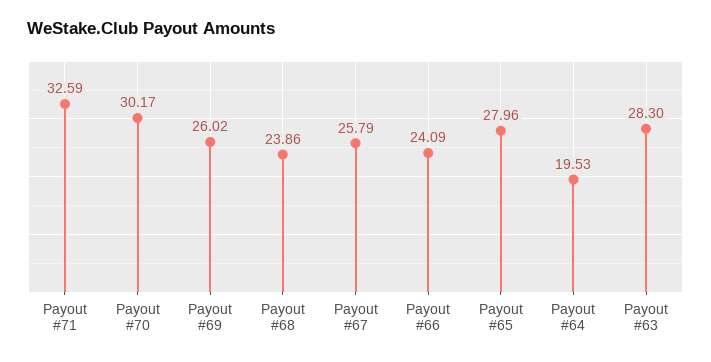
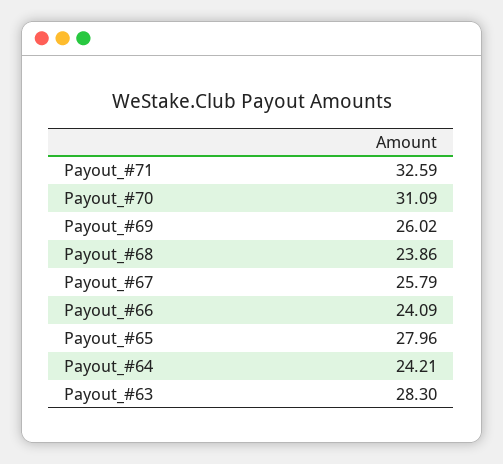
  {
    "Payout #71": 32.59,
-   "Payout #70": 30.17,
+   "Payout #70": 31.09,
    "Payout #69": 26.02,
    "Payout #68": 23.86,
    "Payout #67": 25.79,
    "Payout #66": 24.09,
    "Payout #65": 27.96,
-   "Payout #64": 19.53,
+   "Payout #64": 24.21,
    "Payout #63": 28.3
  }

